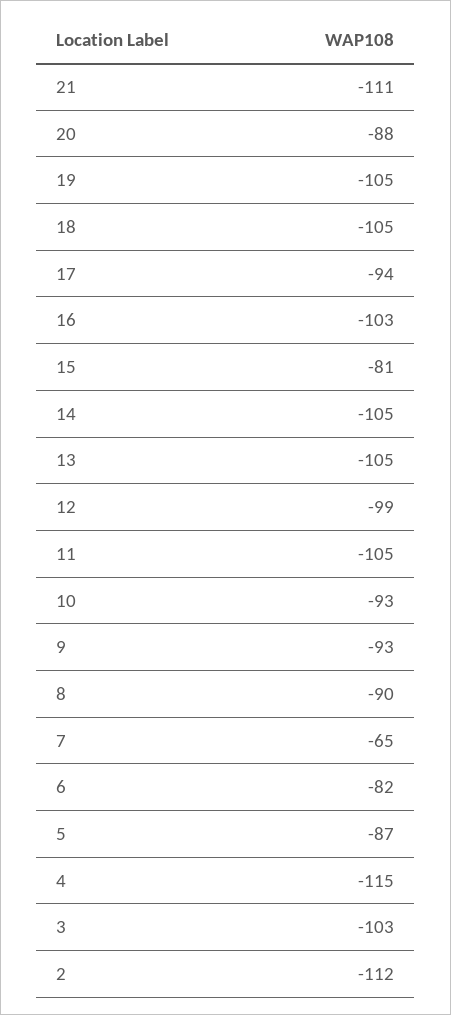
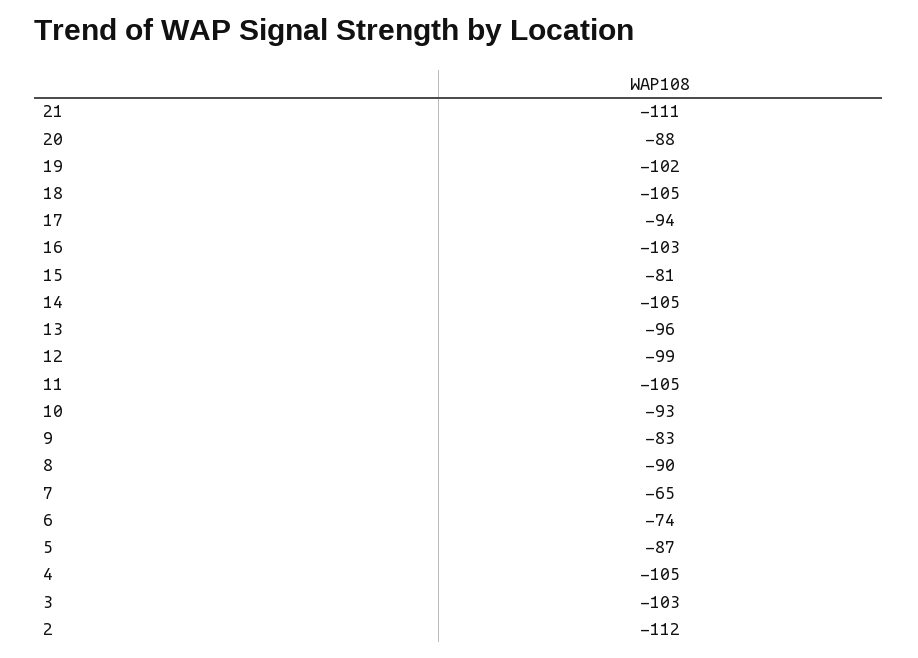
  {
    "21": -111,
    "20": -88,
-   "19": -105,
+   "19": -102,
    "18": -105,
    "17": -94,
    "16": -103,
    "15": -81,
    "14": -105,
-   "13": -105,
+   "13": -96,
    "12": -99,
    "11": -105,
    "10": -93,
-   "9": -93,
+   "9": -83,
    "8": -90,
    "7": -65,
-   "6": -82,
+   "6": -74,
    "5": -87,
-   "4": -115,
+   "4": -105,
    "3": -103,
    "2": -112
  }

